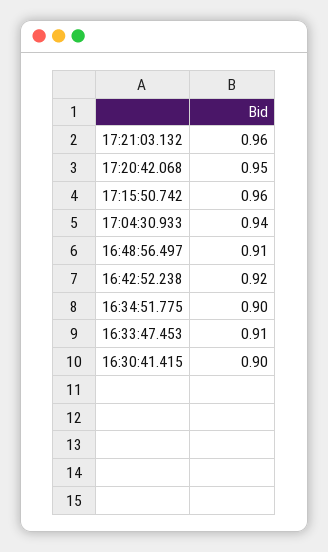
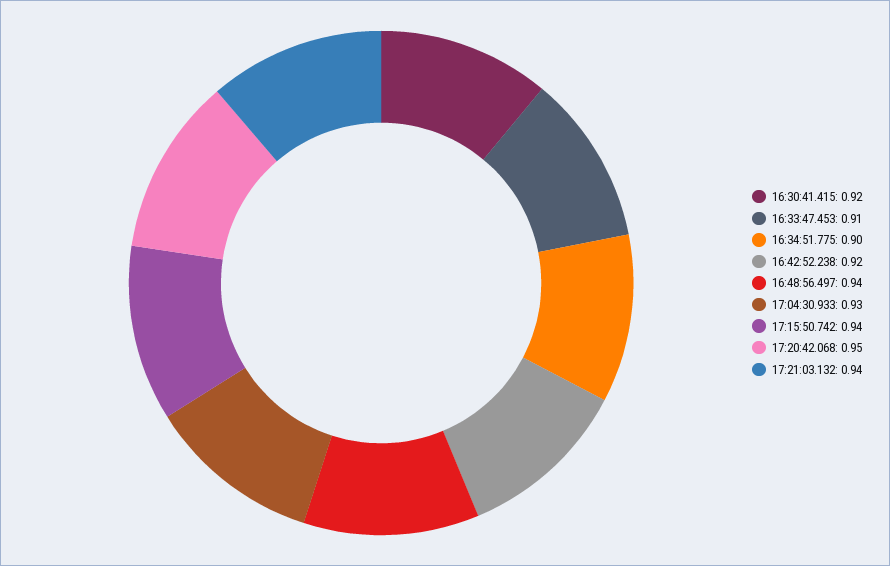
  {
-   "17:21:03.132": 0.96,
+   "17:21:03.132": 0.94,
    "17:20:42.068": 0.95,
-   "17:15:50.742": 0.96,
+   "17:15:50.742": 0.94,
-   "17:04:30.933": 0.94,
+   "17:04:30.933": 0.93,
-   "16:48:56.497": 0.91,
+   "16:48:56.497": 0.94,
    "16:42:52.238": 0.92,
    "16:34:51.775": 0.9,
    "16:33:47.453": 0.91,
-   "16:30:41.415": 0.9
+   "16:30:41.415": 0.92
  }

